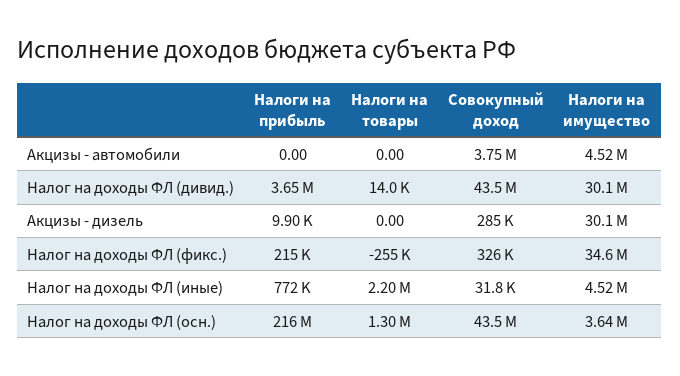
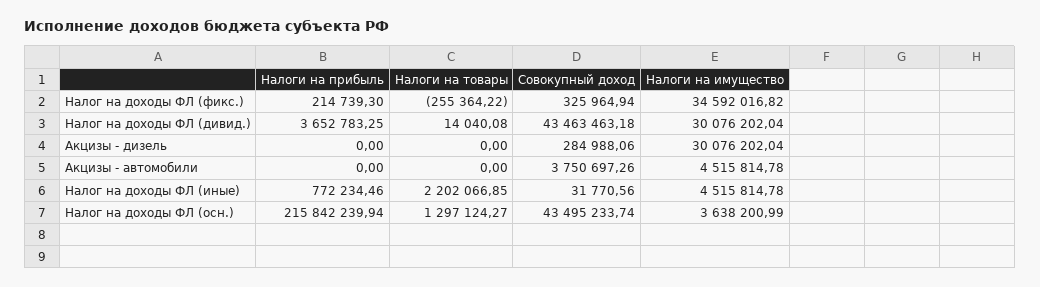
  {
    "Налоги на прибыль": {
      "Акцизы - автомобили": 0,
      "Налог на доходы ФЛ (дивид.)": 3652783.25,
-     "Акцизы - дизель": 9900,
+     "Акцизы - дизель": 0,
      "Налог на доходы ФЛ (фикс.)": 214739.3,
      "Налог на доходы ФЛ (иные)": 772234.46,
      "Налог на доходы ФЛ (осн.)": 215842239.94
    },
    "Налоги на товары": {
      "Акцизы - автомобили": 0,
      "Налог на доходы ФЛ (дивид.)": 14040.08,
      "Акцизы - дизель": 0,
      "Налог на доходы ФЛ (фикс.)": -255364.22,
      "Налог на доходы ФЛ (иные)": 2202066.85,
      "Налог на доходы ФЛ (осн.)": 1297124.27
    },
    "Совокупный доход": {
      "Акцизы - автомобили": 3750697.26,
      "Налог на доходы ФЛ (дивид.)": 43463463.18,
      "Акцизы - дизель": 284988.06,
      "Налог на доходы ФЛ (фикс.)": 325964.94,
      "Налог на доходы ФЛ (иные)": 31770.56,
      "Налог на доходы ФЛ (осн.)": 43495233.74
    },
    "Налоги на имущество": {
      "Акцизы - автомобили": 4515814.78,
      "Налог на доходы ФЛ (дивид.)": 30076202.04,
      "Акцизы - дизель": 30076202.04,
      "Налог на доходы ФЛ (фикс.)": 34592016.82,
      "Налог на доходы ФЛ (иные)": 4515814.78,
      "Налог на доходы ФЛ (осн.)": 3638200.99
    }
  }

